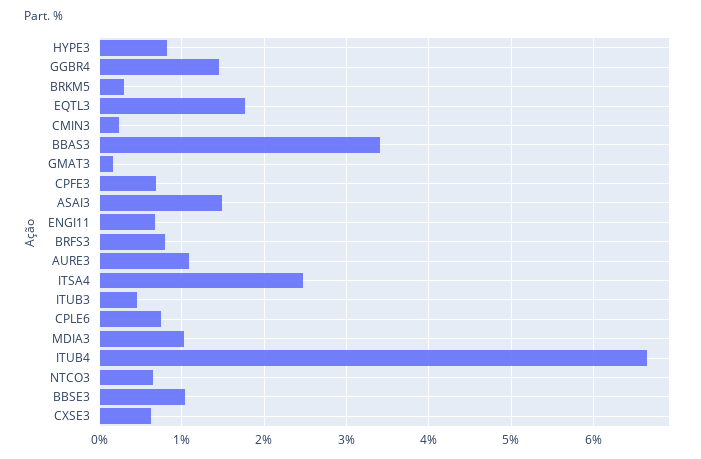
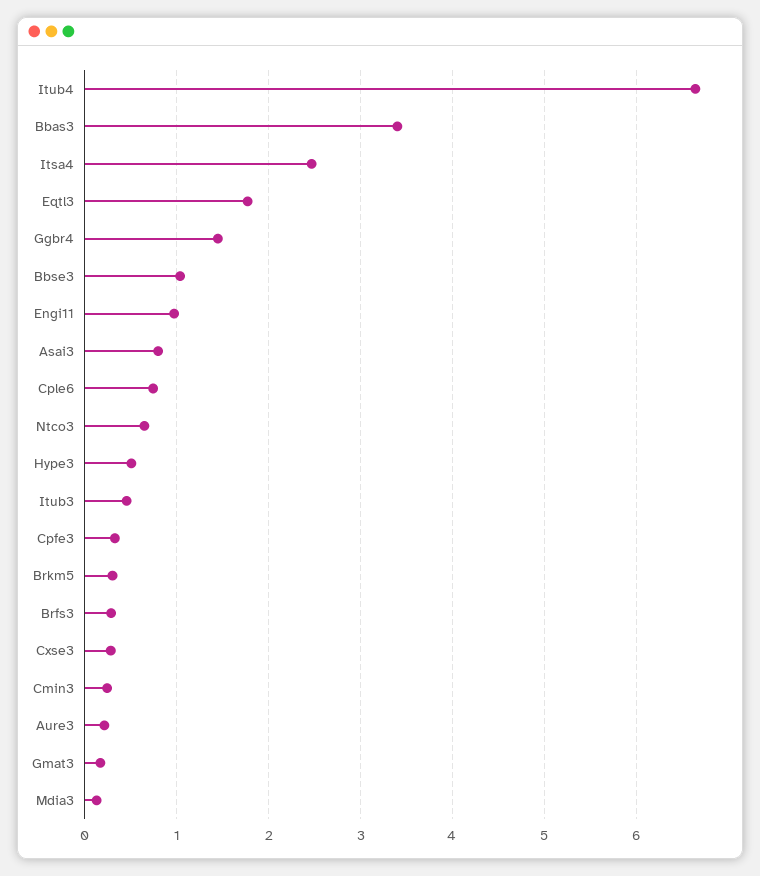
  {
-   "HYPE3": 0.8,
+   "HYPE3": 0.5,
    "GGBR4": 1.4,
    "BRKM5": 0.3,
    "EQTL3": 1.8,
    "CMIN3": 0.2,
    "BBAS3": 3.4,
    "GMAT3": 0.2,
-   "CPFE3": 0.7,
+   "CPFE3": 0.3,
-   "ASAI3": 1.5,
+   "ASAI3": 0.8,
-   "ENGI11": 0.7,
+   "ENGI11": 1,
-   "BRFS3": 0.8,
+   "BRFS3": 0.3,
-   "AURE3": 1.1,
+   "AURE3": 0.2,
    "ITSA4": 2.5,
    "ITUB3": 0.5,
    "CPLE6": 0.7,
-   "MDIA3": 1,
+   "MDIA3": 0.1,
    "ITUB4": 6.6,
    "NTCO3": 0.6,
    "BBSE3": 1,
-   "CXSE3": 0.6
+   "CXSE3": 0.3
  }

